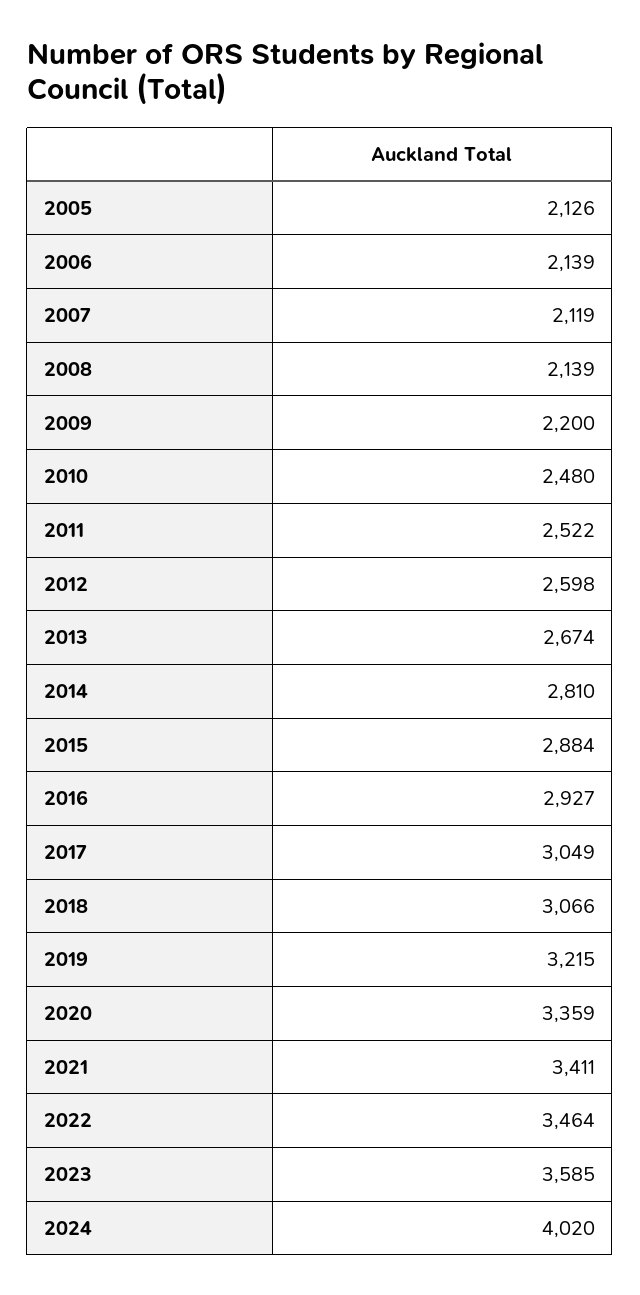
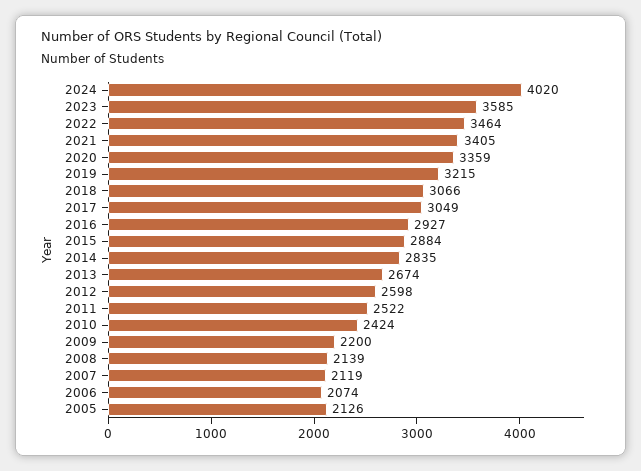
  {
    "2005": 2126,
-   "2006": 2139,
+   "2006": 2074,
    "2007": 2119,
    "2008": 2139,
    "2009": 2200,
-   "2010": 2480,
+   "2010": 2424,
    "2011": 2522,
    "2012": 2598,
    "2013": 2674,
-   "2014": 2810,
+   "2014": 2835,
    "2015": 2884,
    "2016": 2927,
    "2017": 3049,
    "2018": 3066,
    "2019": 3215,
    "2020": 3359,
-   "2021": 3411,
+   "2021": 3405,
    "2022": 3464,
    "2023": 3585,
    "2024": 4020
  }

